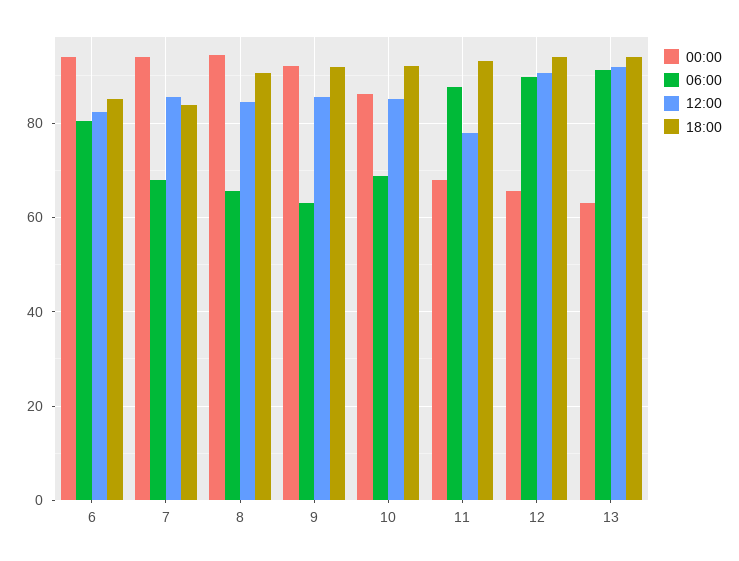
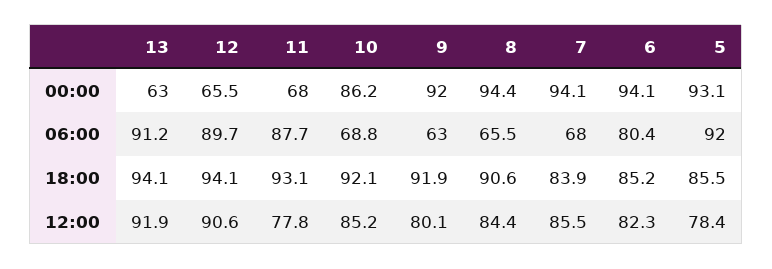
  {
    "00:00": {
      "6": 94.1,
      "7": 94.1,
      "8": 94.4,
      "9": 92,
      "10": 86.2,
      "11": 68,
      "12": 65.5,
-     "13": 63
+     "13": 63,
+     "5": 93.1
    },
    "06:00": {
      "6": 80.4,
      "7": 68,
      "8": 65.5,
      "9": 63,
      "10": 68.8,
      "11": 87.7,
      "12": 89.7,
-     "13": 91.2
+     "13": 91.2,
+     "5": 92
    },
    "12:00": {
      "6": 82.3,
      "7": 85.5,
      "8": 84.4,
-     "9": 86,
+     "9": 80.1,
      "10": 85.2,
      "11": 77.8,
      "12": 90.6,
-     "13": 91.9
+     "13": 91.9,
+     "5": 78.4
    },
    "18:00": {
      "6": 85.2,
      "7": 83.9,
      "8": 90.6,
      "9": 91.9,
      "10": 92.1,
      "11": 93.1,
      "12": 94.1,
-     "13": 94.1
+     "13": 94.1,
+     "5": 85.5
    }
  }

